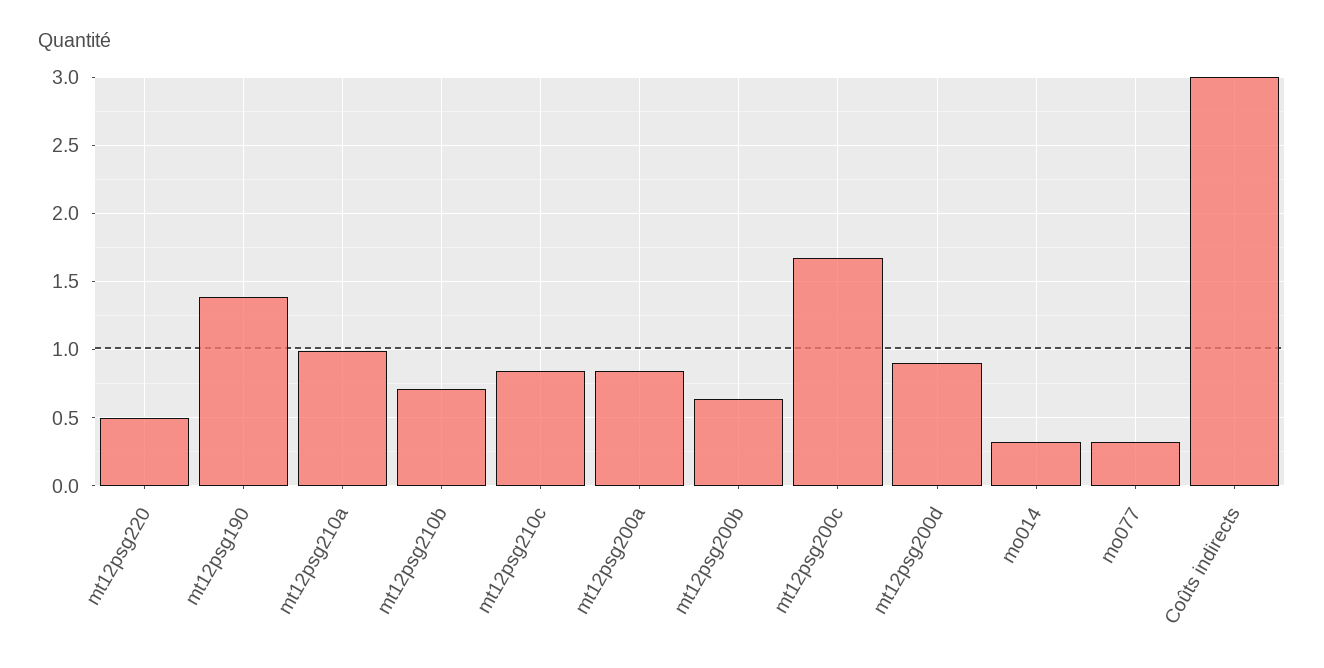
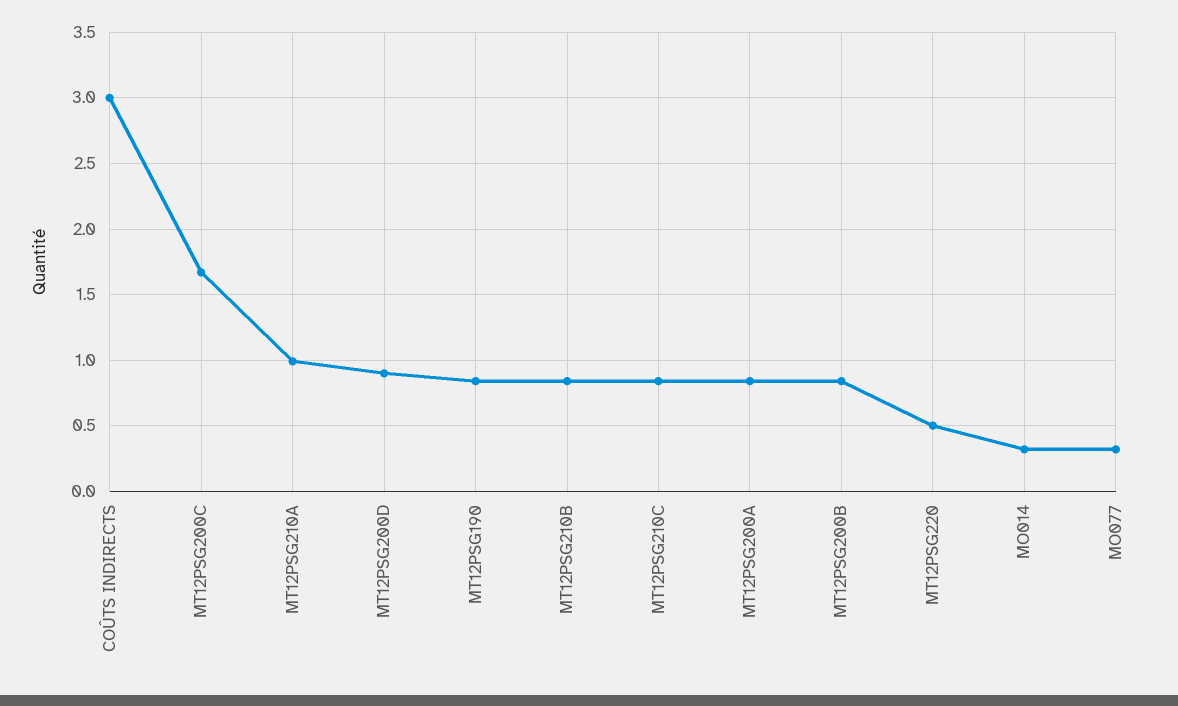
  {
    "mt12psg220": 0.5,
-   "mt12psg190": 1.4,
+   "mt12psg190": 0.85,
    "mt12psg210a": 1,
-   "mt12psg210b": 0.7,
+   "mt12psg210b": 0.85,
    "mt12psg210c": 0.85,
    "mt12psg200a": 0.85,
-   "mt12psg200b": 0.65,
+   "mt12psg200b": 0.85,
    "mt12psg200c": 1.65,
    "mt12psg200d": 0.9,
    "mo014": 0.3,
    "mo077": 0.3,
    "Coûts indirects": 3
  }

